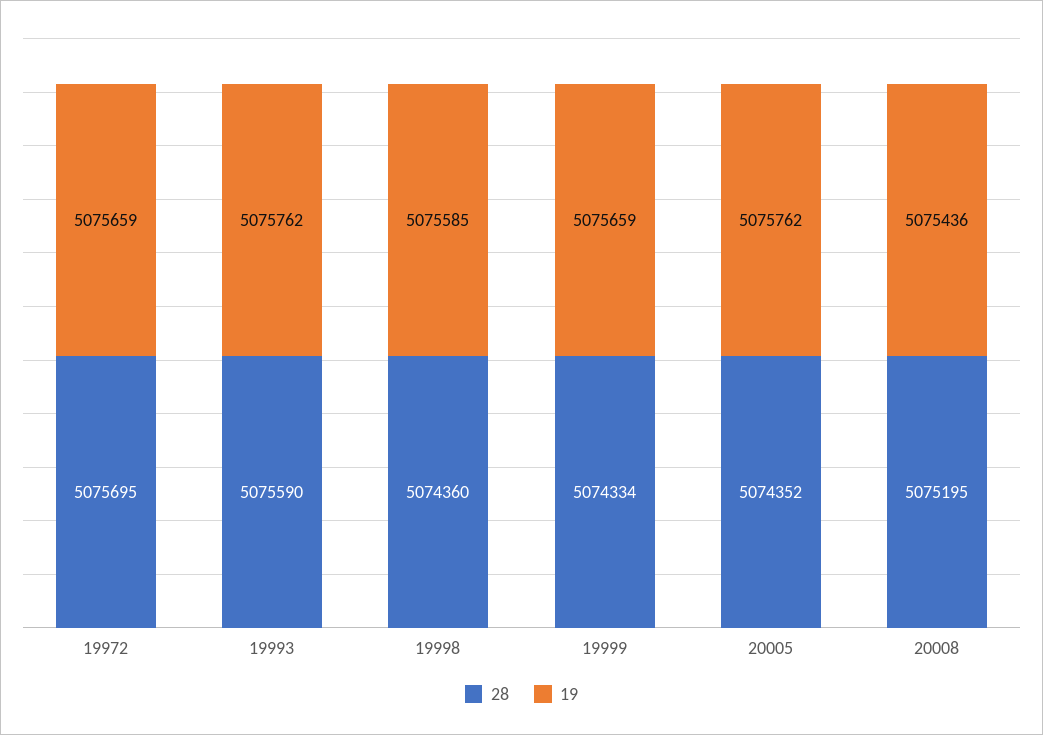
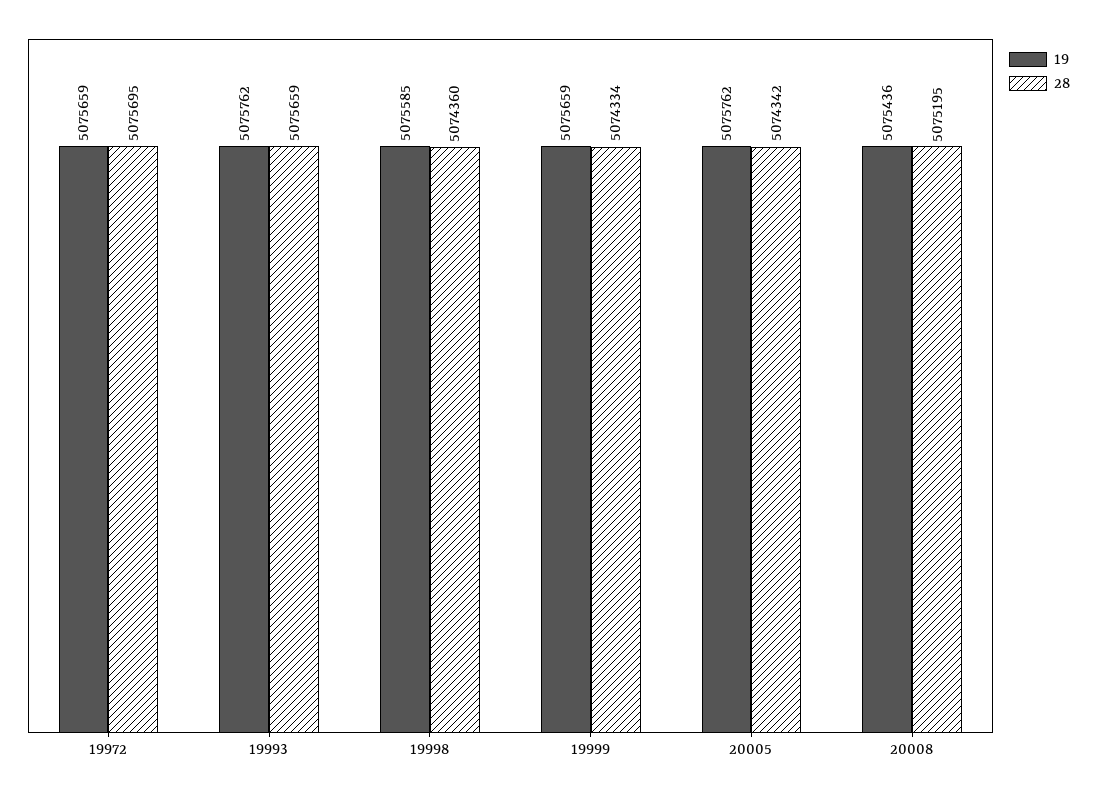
  {
    "28": {
      "19972": 5075695,
-     "19993": 5075590,
+     "19993": 5075659,
      "19998": 5074360,
      "19999": 5074334,
-     "20005": 5074352,
+     "20005": 5074342,
      "20008": 5075195
    },
    "19": {
      "19972": 5075659,
      "19993": 5075762,
      "19998": 5075585,
      "19999": 5075659,
      "20005": 5075762,
      "20008": 5075436
    }
  }

